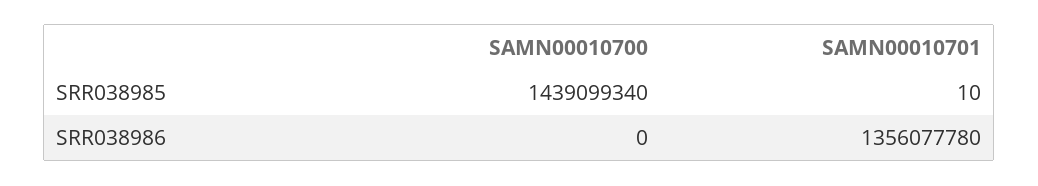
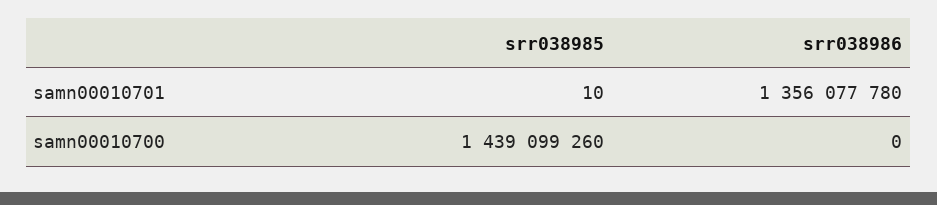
  {
    "SAMN00010700": {
-     "SRR038985": 1439099340,
+     "SRR038985": 1439099260,
      "SRR038986": 0
    },
    "SAMN00010701": {
      "SRR038985": 10,
      "SRR038986": 1356077780
    }
  }

